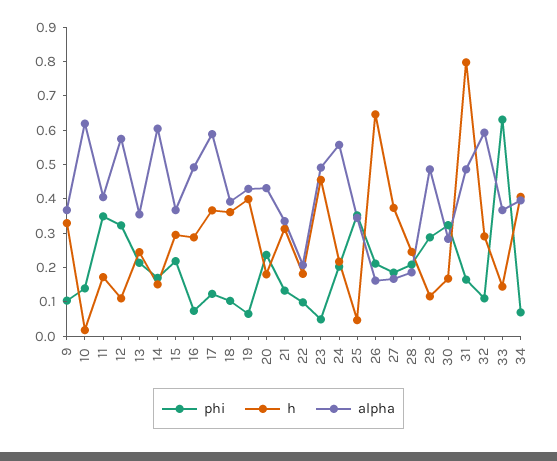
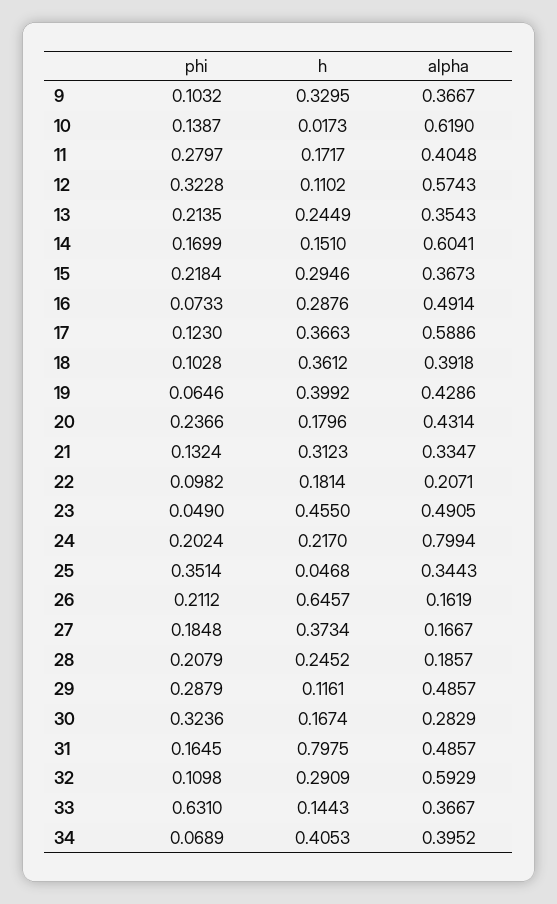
  {
    "phi": {
      "9": 0.1032,
      "10": 0.1387,
-     "11": 0.35,
+     "11": 0.2797,
      "12": 0.3228,
      "13": 0.2135,
      "14": 0.1699,
      "15": 0.2184,
      "16": 0.0733,
      "17": 0.123,
      "18": 0.1028,
      "19": 0.0646,
      "20": 0.2366,
      "21": 0.1324,
      "22": 0.0982,
      "23": 0.049,
      "24": 0.2024,
      "25": 0.3514,
      "26": 0.2112,
      "27": 0.1848,
      "28": 0.2079,
      "29": 0.2879,
      "30": 0.3236,
      "31": 0.1645,
      "32": 0.1098,
      "33": 0.631,
      "34": 0.0689
    },
    "h": {
      "9": 0.3295,
      "10": 0.0173,
      "11": 0.1717,
      "12": 0.1102,
      "13": 0.2449,
      "14": 0.151,
      "15": 0.2946,
      "16": 0.2876,
      "17": 0.3663,
      "18": 0.3612,
      "19": 0.3992,
      "20": 0.1796,
      "21": 0.3123,
      "22": 0.1814,
      "23": 0.455,
      "24": 0.217,
      "25": 0.0468,
      "26": 0.6457,
      "27": 0.3734,
      "28": 0.2452,
      "29": 0.1161,
      "30": 0.1674,
      "31": 0.7975,
      "32": 0.2909,
      "33": 0.1443,
      "34": 0.4053
    },
    "alpha": {
      "9": 0.3667,
      "10": 0.619,
      "11": 0.4048,
      "12": 0.5743,
      "13": 0.3543,
      "14": 0.6041,
      "15": 0.3673,
      "16": 0.4914,
      "17": 0.5886,
      "18": 0.3918,
      "19": 0.4286,
      "20": 0.4314,
      "21": 0.3347,
      "22": 0.2071,
      "23": 0.4905,
-     "24": 0.55,
+     "24": 0.7994,
      "25": 0.3443,
      "26": 0.1619,
      "27": 0.1667,
      "28": 0.1857,
      "29": 0.4857,
      "30": 0.2829,
      "31": 0.4857,
      "32": 0.5929,
      "33": 0.3667,
      "34": 0.3952
    }
  }

